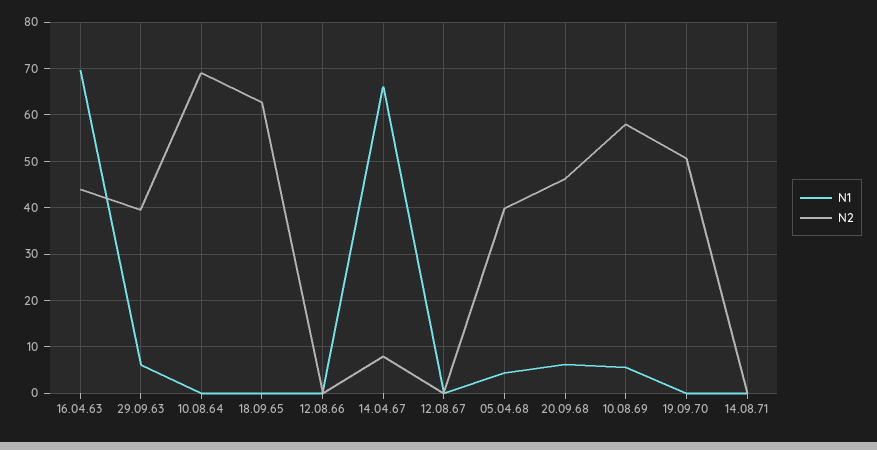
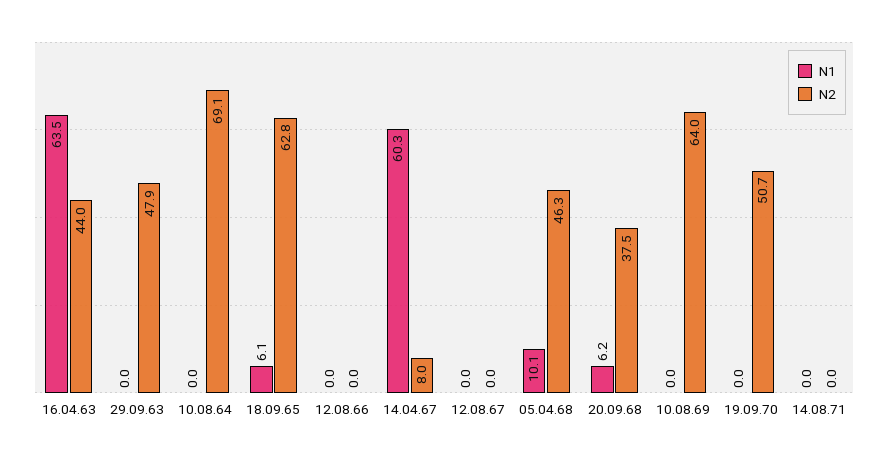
  {
    "N1": {
-     "16.04.63": 70,
+     "16.04.63": 63.5,
-     "29.09.63": 6,
+     "29.09.63": 0,
      "10.08.64": 0,
-     "18.09.65": 0,
+     "18.09.65": 6.1,
      "12.08.66": 0,
-     "14.04.67": 66,
+     "14.04.67": 60.3,
      "12.08.67": 0,
-     "05.04.68": 4,
+     "05.04.68": 10.1,
      "20.09.68": 6.2,
-     "10.08.69": 6,
+     "10.08.69": 0,
      "19.09.70": 0,
      "14.08.71": 0
    },
    "N2": {
      "16.04.63": 44,
-     "29.09.63": 40,
+     "29.09.63": 47.9,
      "10.08.64": 69.1,
      "18.09.65": 62.8,
      "12.08.66": 0,
      "14.04.67": 8,
      "12.08.67": 0,
-     "05.04.68": 40,
+     "05.04.68": 46.3,
-     "20.09.68": 46,
+     "20.09.68": 37.5,
-     "10.08.69": 58,
+     "10.08.69": 64,
      "19.09.70": 50.7,
      "14.08.71": 0
    }
  }

